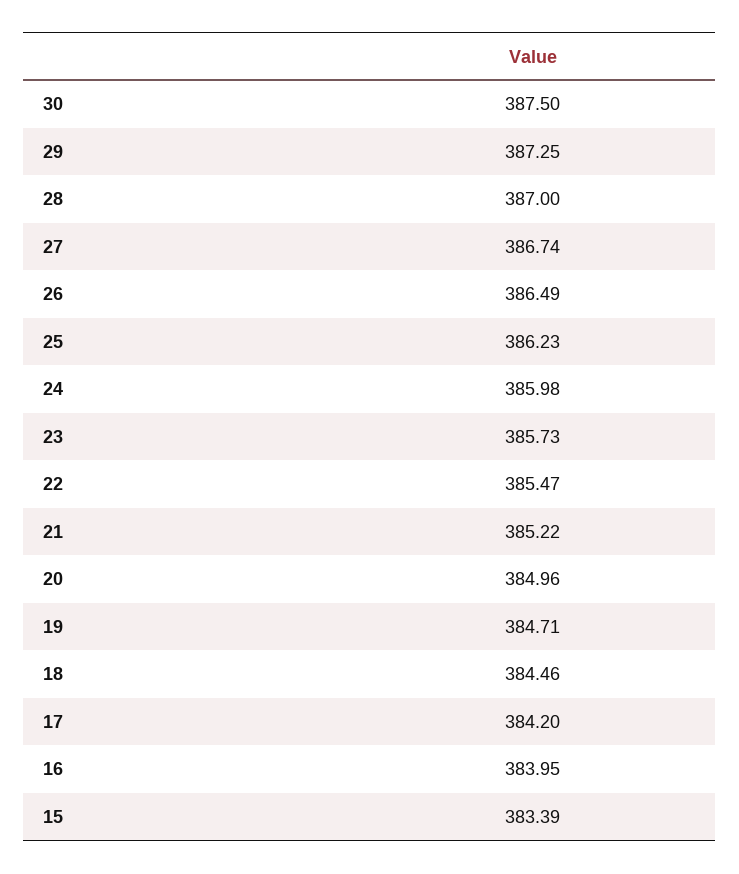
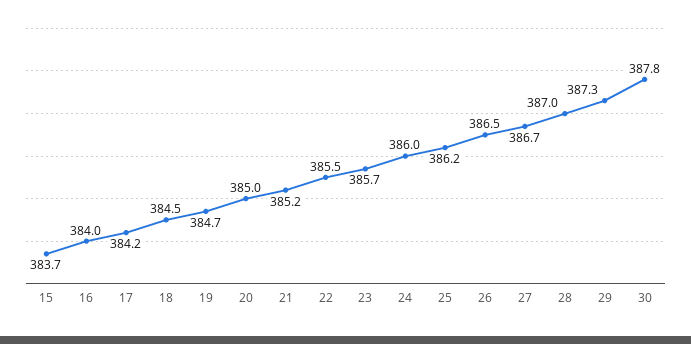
  {
-   "30": 387.5,
+   "30": 387.8,
    "29": 387.25,
    "28": 387,
    "27": 386.74,
    "26": 386.49,
    "25": 386.23,
    "24": 385.98,
    "23": 385.73,
    "22": 385.47,
    "21": 385.22,
    "20": 384.96,
    "19": 384.71,
    "18": 384.46,
    "17": 384.2,
    "16": 383.95,
-   "15": 383.39
+   "15": 383.7
  }

